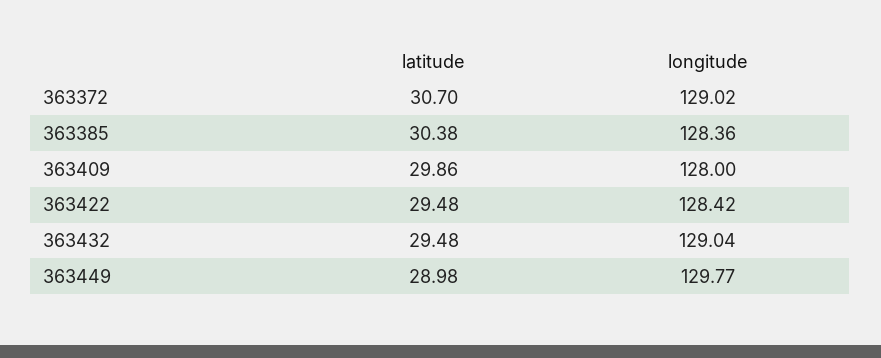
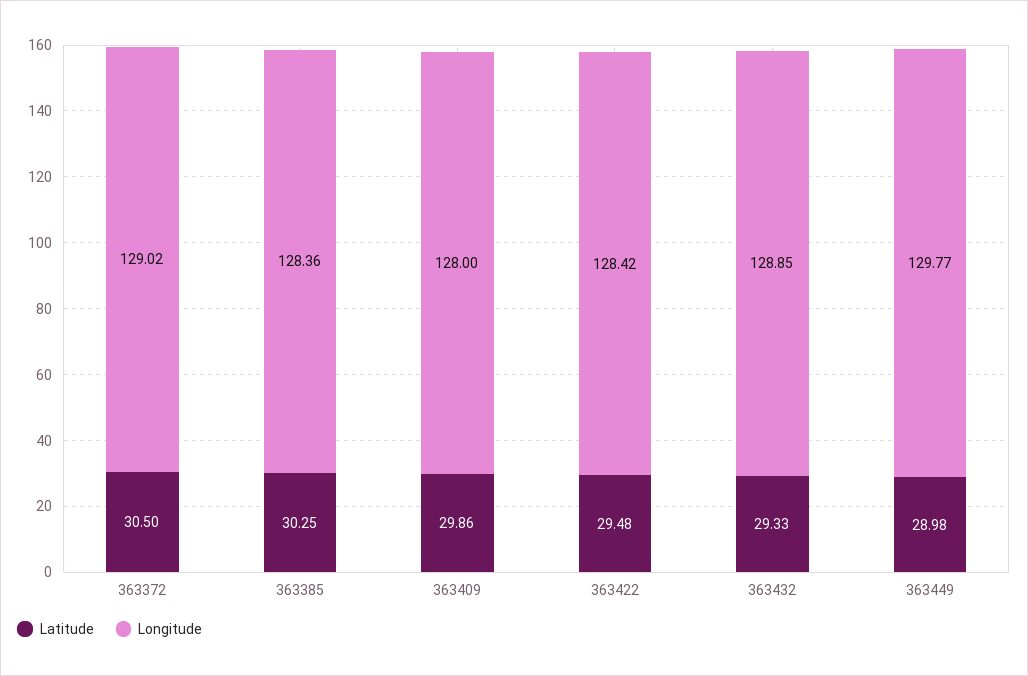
  {
    "latitude": {
-     "363372": 30.7,
+     "363372": 30.5,
-     "363385": 30.38,
+     "363385": 30.25,
      "363409": 29.86,
      "363422": 29.48,
-     "363432": 29.48,
+     "363432": 29.33,
      "363449": 28.98
    },
    "longitude": {
      "363372": 129.02,
      "363385": 128.36,
      "363409": 128,
      "363422": 128.42,
-     "363432": 129.04,
+     "363432": 128.85,
      "363449": 129.77
    }
  }

